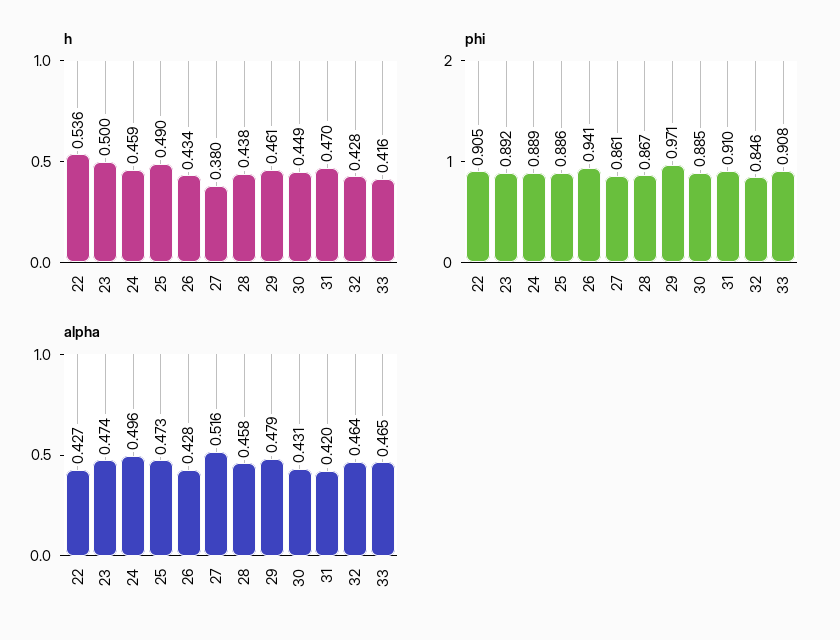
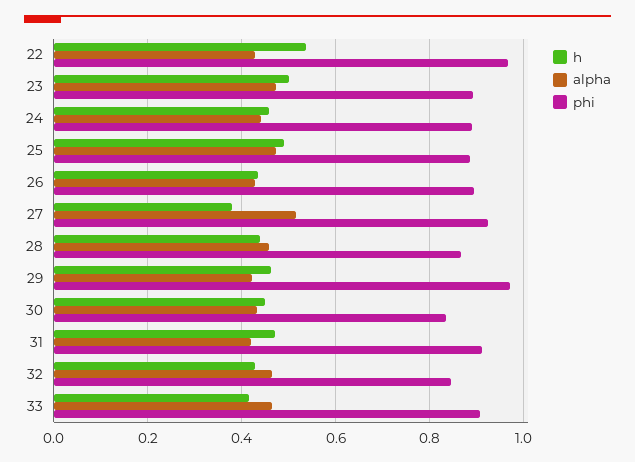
  {
    "h": {
      "22": 0.536,
      "23": 0.5,
      "24": 0.459,
      "25": 0.49,
      "26": 0.434,
      "27": 0.38,
      "28": 0.438,
      "29": 0.461,
      "30": 0.449,
      "31": 0.47,
      "32": 0.428,
      "33": 0.416
    },
    "phi": {
-     "22": 0.905,
+     "22": 0.96,
      "23": 0.892,
      "24": 0.889,
      "25": 0.886,
-     "26": 0.941,
+     "26": 0.9,
-     "27": 0.861,
+     "27": 0.92,
      "28": 0.867,
      "29": 0.971,
-     "30": 0.885,
+     "30": 0.84,
      "31": 0.91,
      "32": 0.846,
      "33": 0.908
    },
    "alpha": {
      "22": 0.427,
      "23": 0.474,
-     "24": 0.496,
+     "24": 0.44,
      "25": 0.473,
      "26": 0.428,
      "27": 0.516,
      "28": 0.458,
-     "29": 0.479,
+     "29": 0.42,
      "30": 0.431,
      "31": 0.42,
      "32": 0.464,
      "33": 0.465
    }
  }

